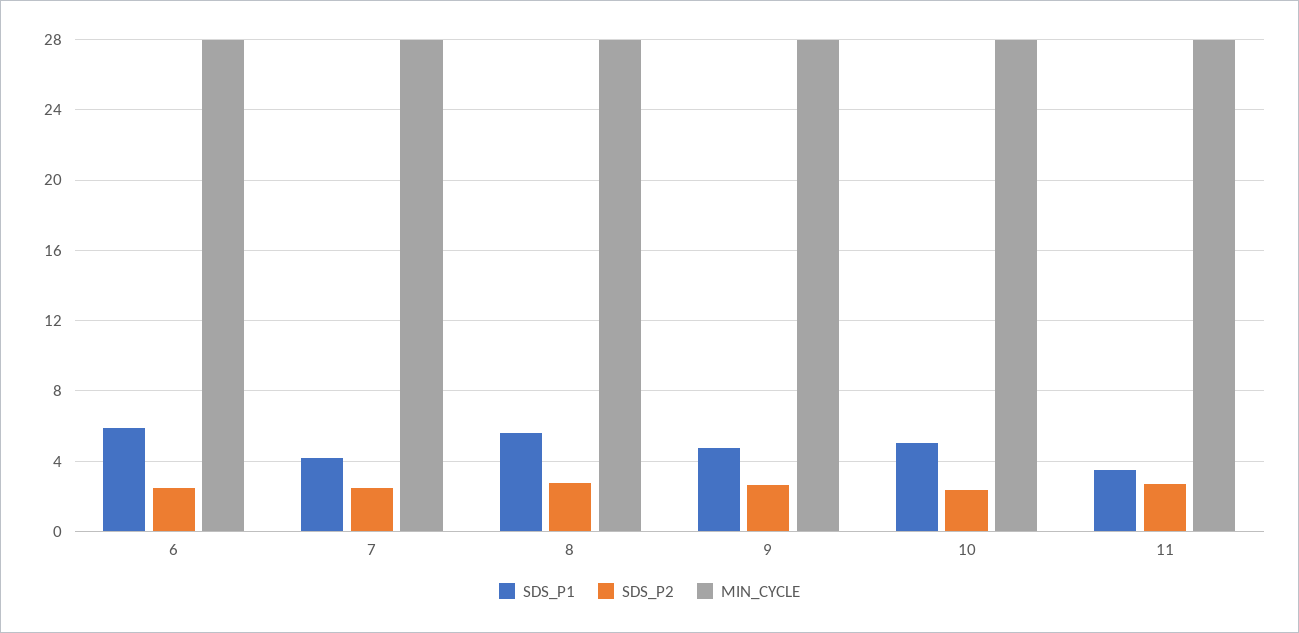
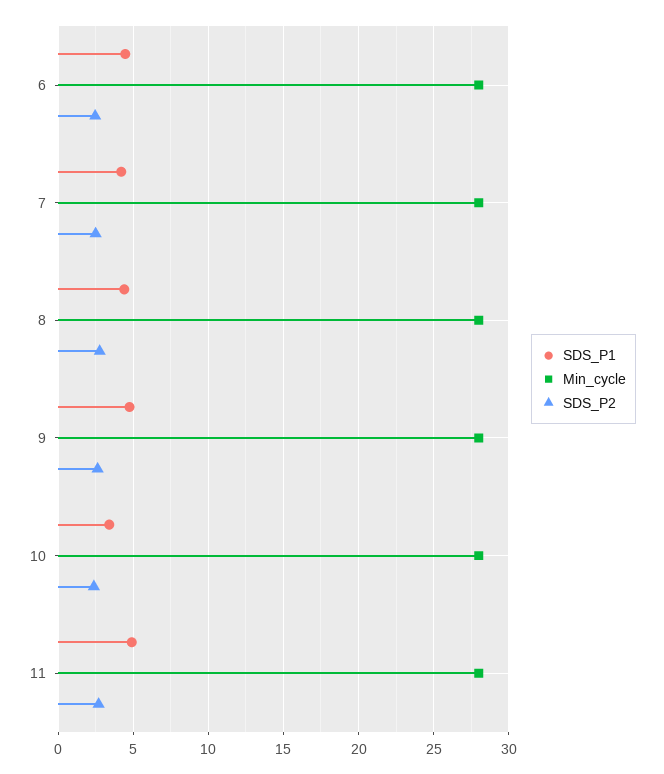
  {
    "SDS_P1": {
-     "6": 6,
+     "6": 4.5,
      "7": 4,
-     "8": 5.5,
+     "8": 4.5,
      "9": 5,
-     "10": 5,
+     "10": 3.5,
-     "11": 3.5
+     "11": 5
    },
    "SDS_P2": {
      "6": 2.5,
      "7": 2.5,
      "8": 3,
      "9": 2.5,
      "10": 2.5,
      "11": 2.5
    },
    "MIN_CYCLE": {
      "6": 28,
      "7": 28,
      "8": 28,
      "9": 28,
      "10": 28,
      "11": 28
    }
  }

